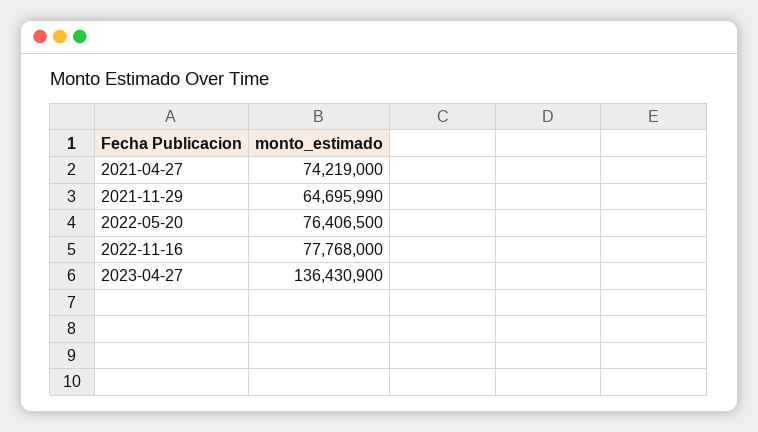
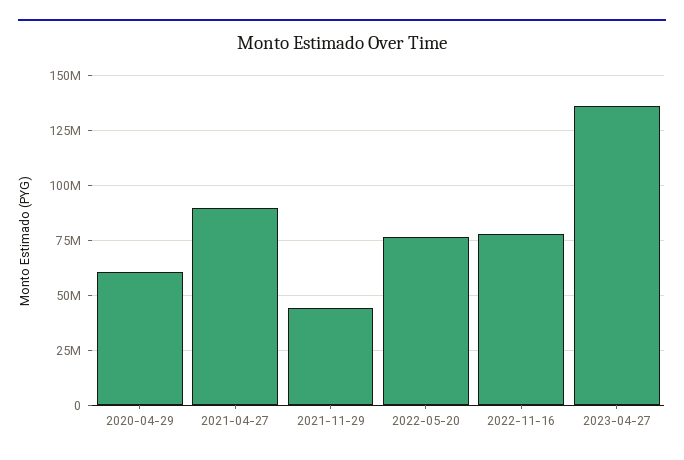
  {
-   "2021-04-27": 74219000,
+   "2021-04-27": 90000000,
-   "2021-11-29": 64695990,
+   "2021-11-29": 45000000,
    "2022-05-20": 76406500,
    "2022-11-16": 77768000,
-   "2023-04-27": 136430900
+   "2023-04-27": 136430900,
+   "2020-04-29": 60000000
  }

